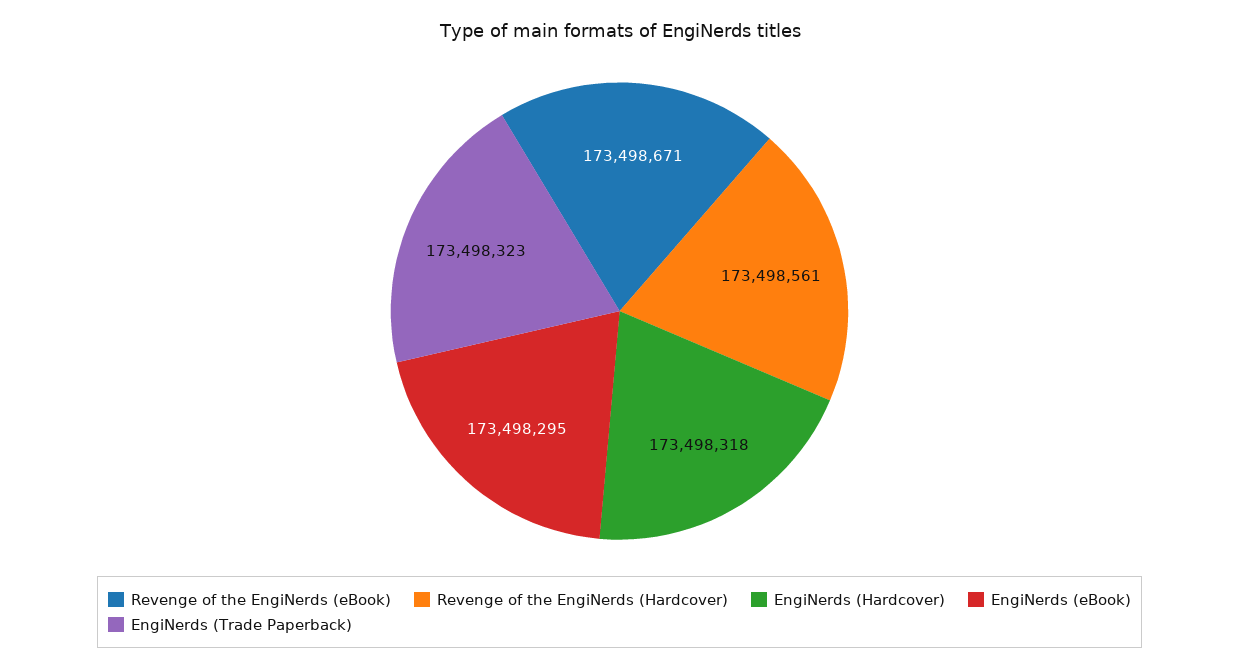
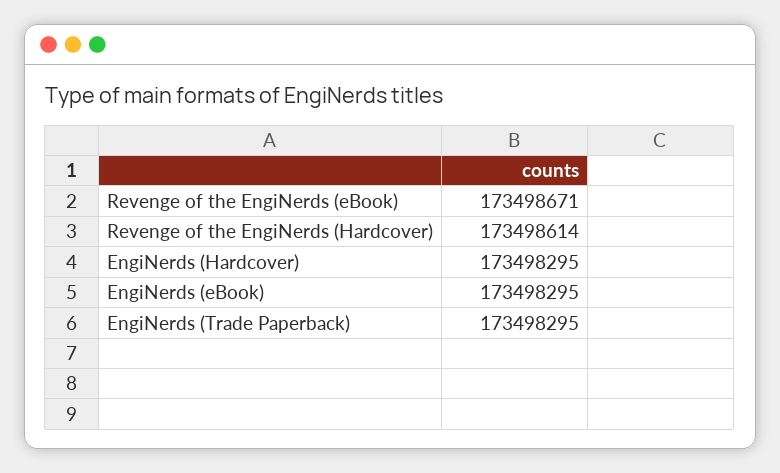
  {
    "Revenge of the EngiNerds (eBook)": 173498671,
-   "Revenge of the EngiNerds (Hardcover)": 173498561,
+   "Revenge of the EngiNerds (Hardcover)": 173498614,
-   "EngiNerds (Hardcover)": 173498318,
+   "EngiNerds (Hardcover)": 173498295,
    "EngiNerds (eBook)": 173498295,
-   "EngiNerds (Trade Paperback)": 173498323
+   "EngiNerds (Trade Paperback)": 173498295
  }

